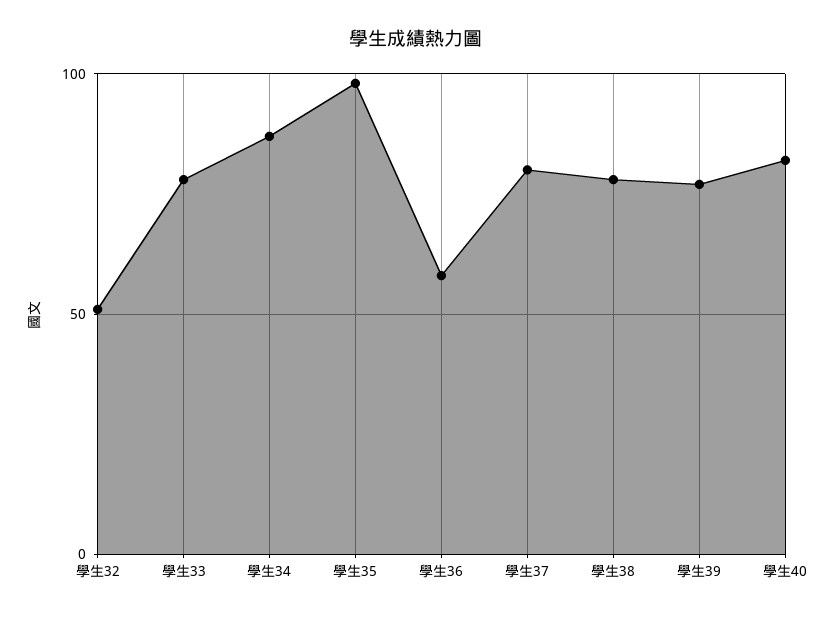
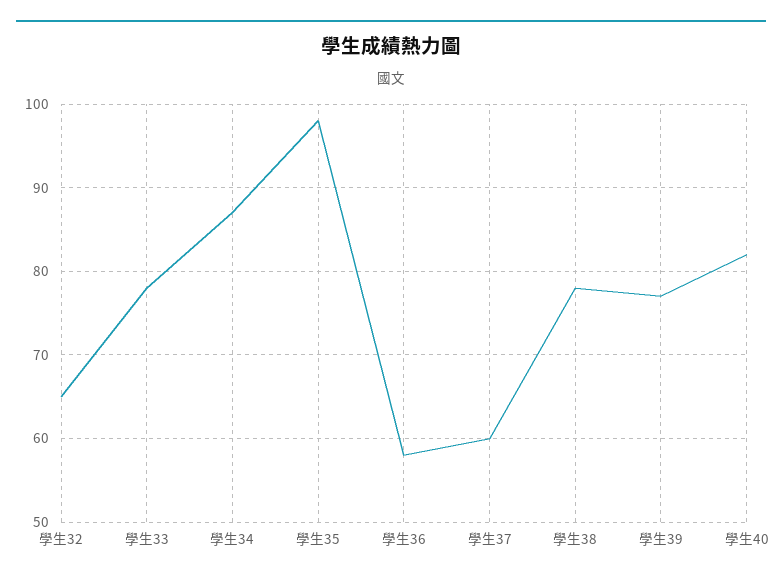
  {
-   "學生32": 50,
+   "學生32": 65,
    "學生33": 78,
    "學生34": 87,
    "學生35": 98,
    "學生36": 58,
-   "學生37": 80,
+   "學生37": 60,
    "學生38": 78,
    "學生39": 77,
    "學生40": 82
  }

